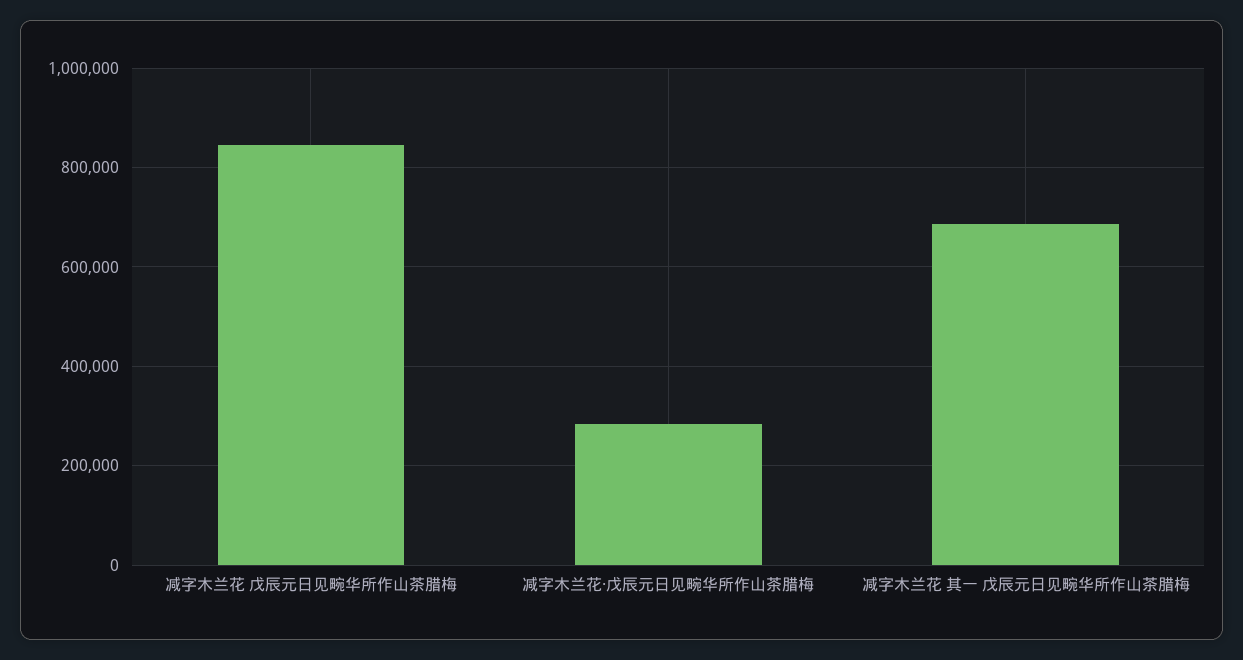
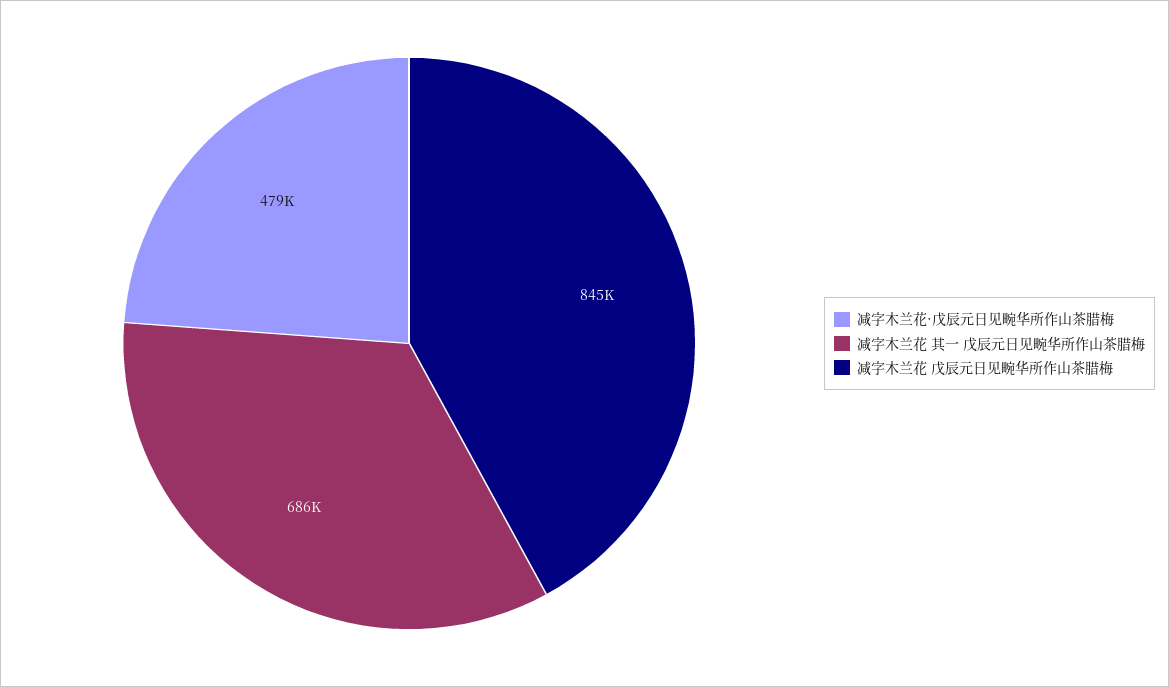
  {
    "减字木兰花 戊辰元日见畹华所作山茶腊梅": 845000,
-   "减字木兰花·戊辰元日见畹华所作山茶腊梅": 280000,
+   "减字木兰花·戊辰元日见畹华所作山茶腊梅": 479000,
    "减字木兰花 其一 戊辰元日见畹华所作山茶腊梅": 686000
  }

